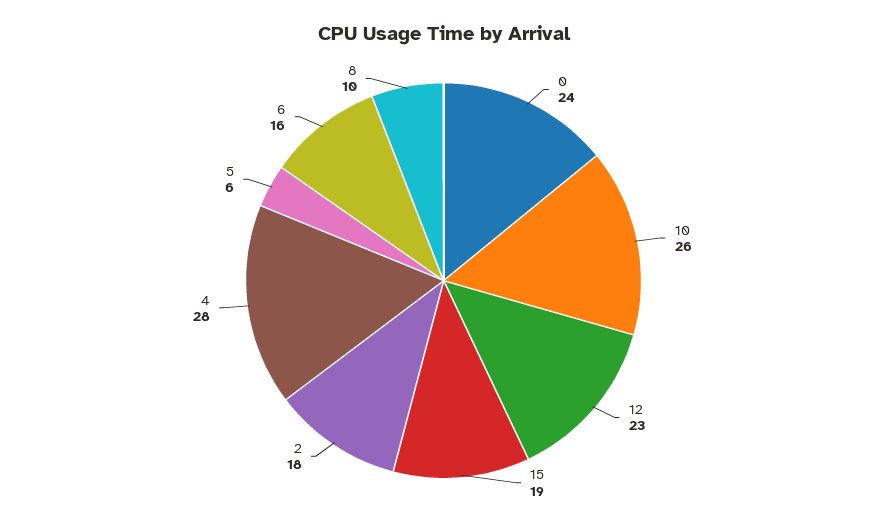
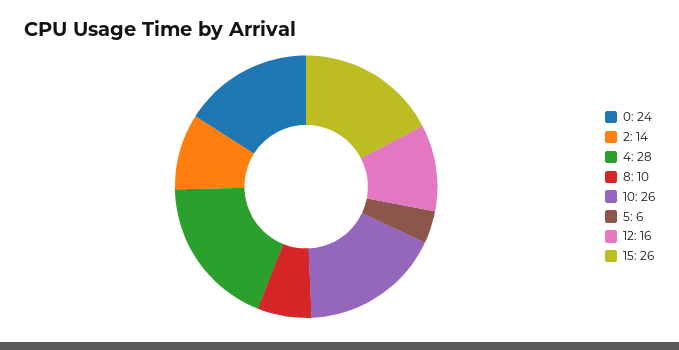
  {
    "0": 24,
    "10": 26,
-   "12": 23,
+   "12": 16,
-   "15": 19,
+   "15": 26,
-   "2": 18,
+   "2": 14,
    "4": 28,
    "5": 6,
-   "6": 16,
    "8": 10
  }

